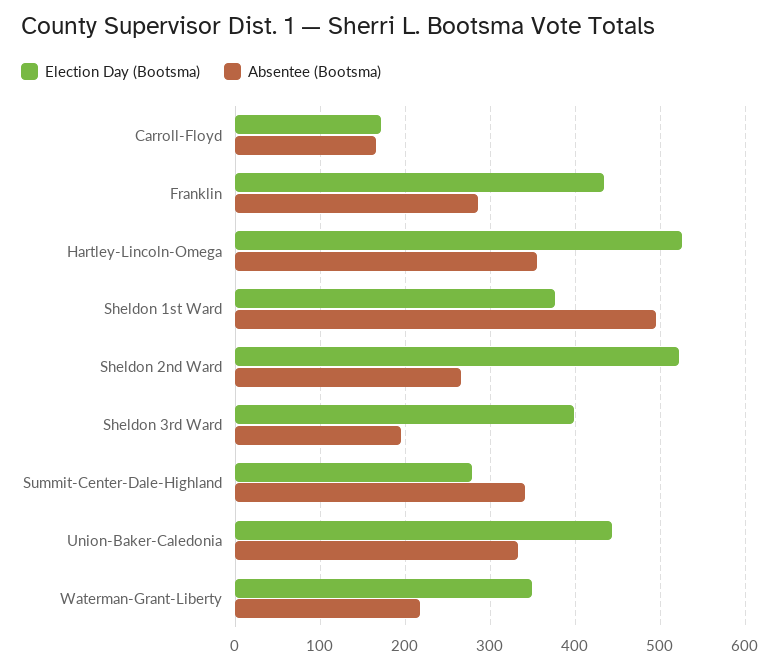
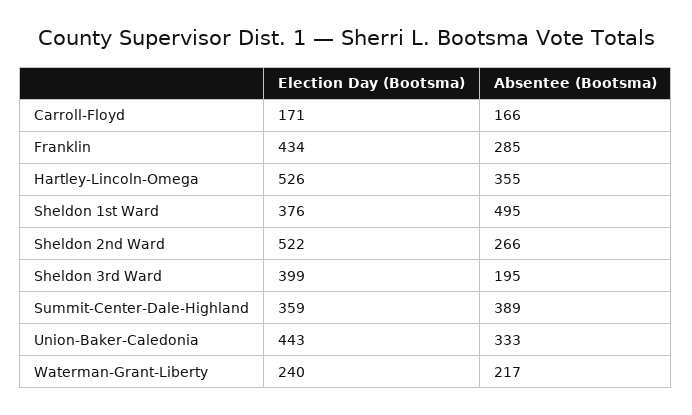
  {
    "Election Day (Bootsma)": {
      "Carroll-Floyd": 171,
      "Franklin": 434,
      "Hartley-Lincoln-Omega": 526,
      "Sheldon 1st Ward": 376,
      "Sheldon 2nd Ward": 522,
      "Sheldon 3rd Ward": 399,
-     "Summit-Center-Dale-Highland": 280,
+     "Summit-Center-Dale-Highland": 359,
      "Union-Baker-Caledonia": 443,
-     "Waterman-Grant-Liberty": 350
+     "Waterman-Grant-Liberty": 240
    },
    "Absentee (Bootsma)": {
      "Carroll-Floyd": 166,
      "Franklin": 285,
      "Hartley-Lincoln-Omega": 355,
      "Sheldon 1st Ward": 495,
      "Sheldon 2nd Ward": 266,
      "Sheldon 3rd Ward": 195,
-     "Summit-Center-Dale-Highland": 340,
+     "Summit-Center-Dale-Highland": 389,
      "Union-Baker-Caledonia": 333,
      "Waterman-Grant-Liberty": 217
    }
  }

